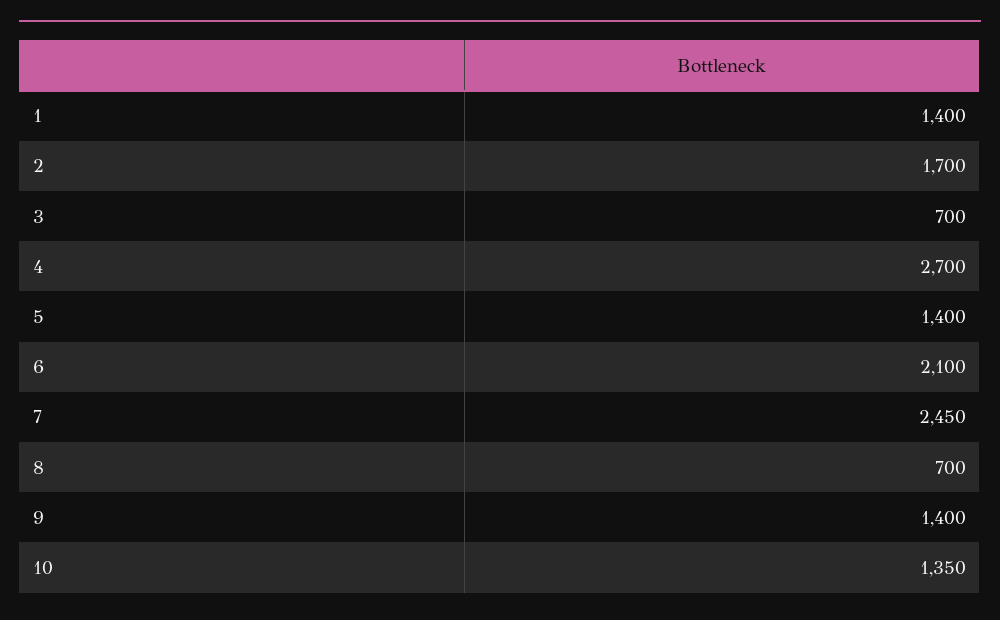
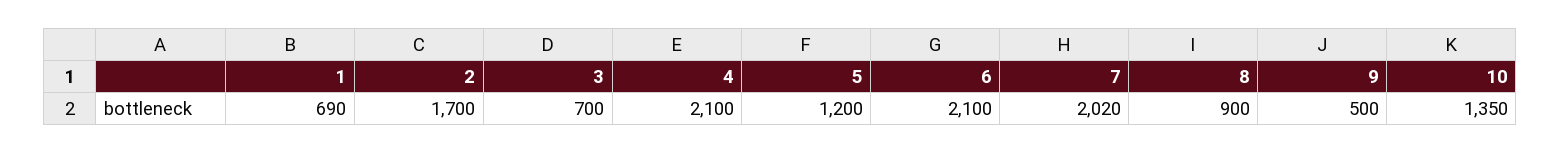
  {
-   "1": 1400,
+   "1": 690,
    "2": 1700,
    "3": 700,
-   "4": 2700,
+   "4": 2100,
-   "5": 1400,
+   "5": 1200,
    "6": 2100,
-   "7": 2450,
+   "7": 2020,
-   "8": 700,
+   "8": 900,
-   "9": 1400,
+   "9": 500,
    "10": 1350
  }

